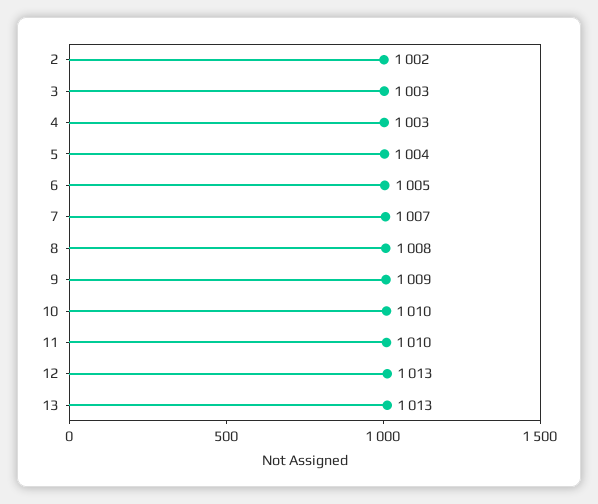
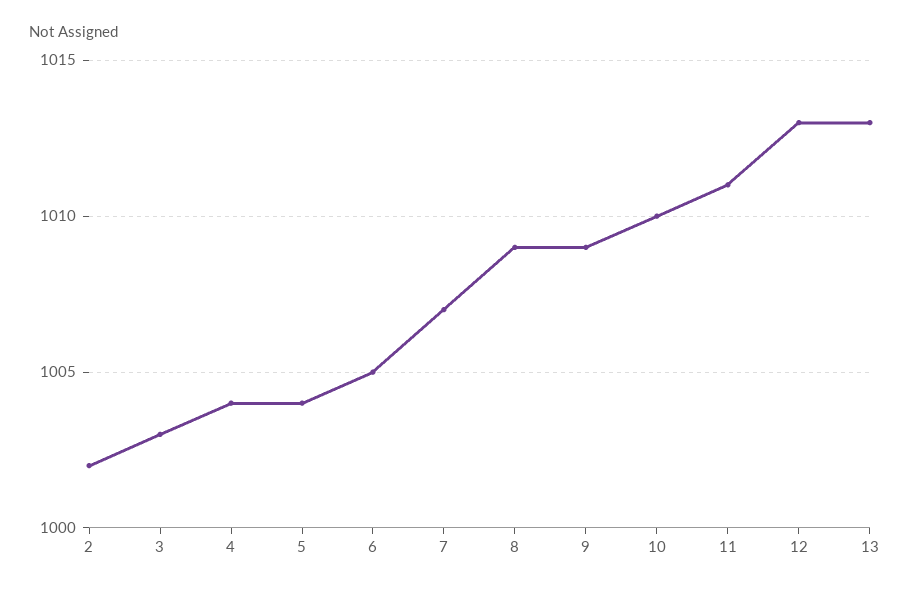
  {
    "2": 1002,
    "3": 1003,
-   "4": 1003,
+   "4": 1004,
    "5": 1004,
    "6": 1005,
    "7": 1007,
-   "8": 1008,
+   "8": 1009,
    "9": 1009,
    "10": 1010,
-   "11": 1010,
+   "11": 1011,
    "12": 1013,
    "13": 1013
  }

